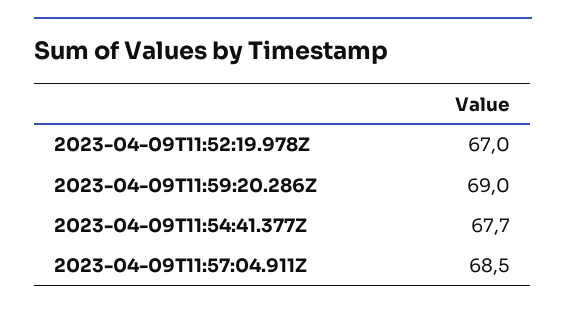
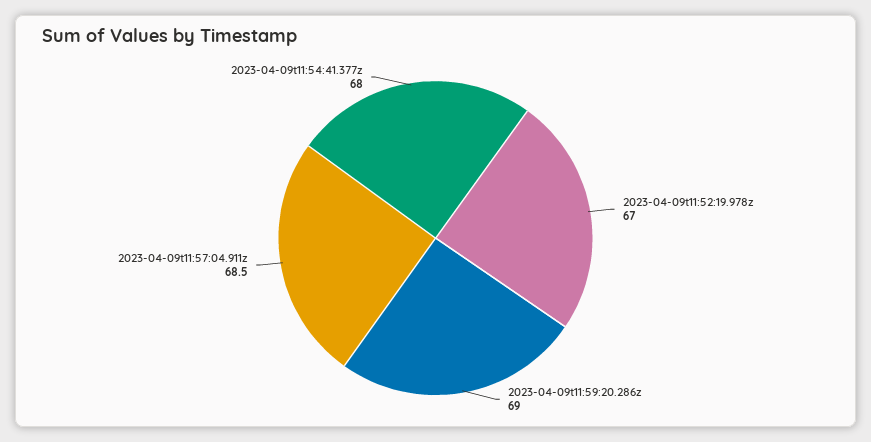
  {
    "2023-04-09T11:52:19.978Z": 67,
    "2023-04-09T11:59:20.286Z": 69,
-   "2023-04-09T11:54:41.377Z": 67.7,
+   "2023-04-09T11:54:41.377Z": 68,
    "2023-04-09T11:57:04.911Z": 68.5
  }

